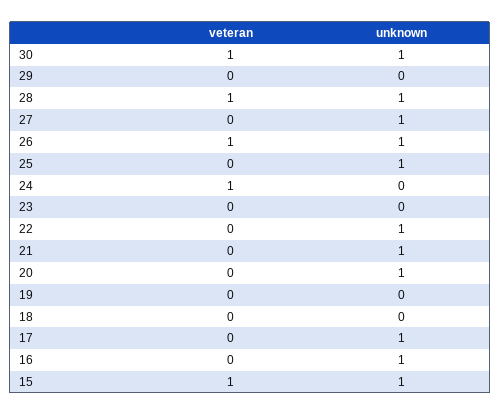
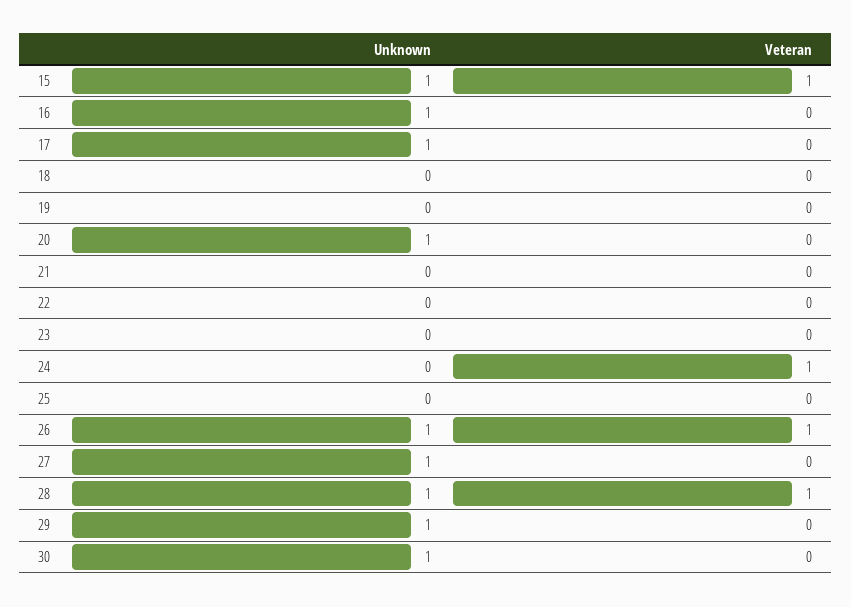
  {
    "veteran": {
-     "30": 1,
+     "30": 0,
      "29": 0,
      "28": 1,
      "27": 0,
      "26": 1,
      "25": 0,
      "24": 1,
      "23": 0,
      "22": 0,
      "21": 0,
      "20": 0,
      "19": 0,
      "18": 0,
      "17": 0,
      "16": 0,
      "15": 1
    },
    "unknown": {
      "30": 1,
-     "29": 0,
+     "29": 1,
      "28": 1,
      "27": 1,
      "26": 1,
-     "25": 1,
+     "25": 0,
      "24": 0,
      "23": 0,
-     "22": 1,
+     "22": 0,
-     "21": 1,
+     "21": 0,
      "20": 1,
      "19": 0,
      "18": 0,
      "17": 1,
      "16": 1,
      "15": 1
    }
  }

